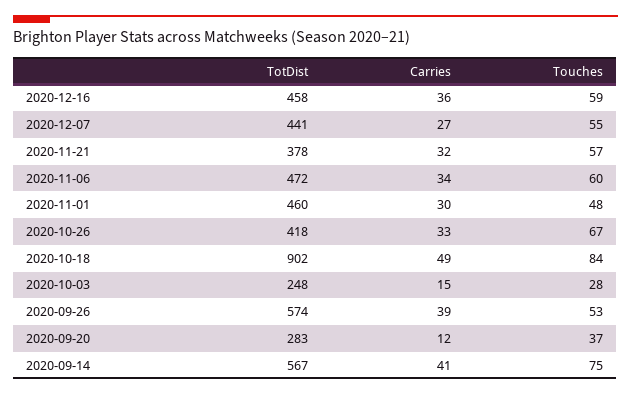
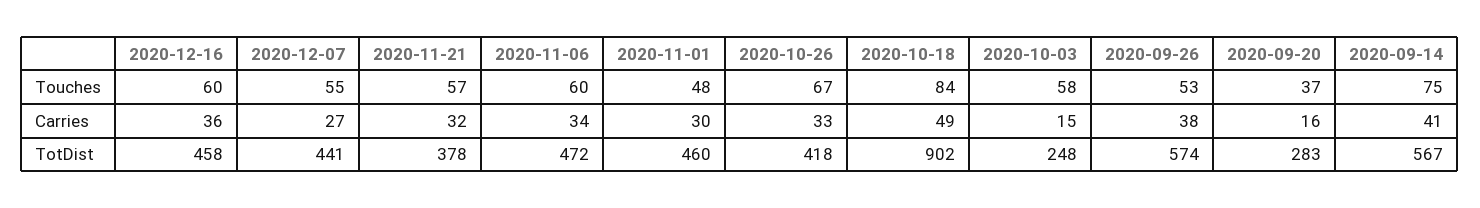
  {
    "TotDist": {
      "2020-12-16": 458,
      "2020-12-07": 441,
      "2020-11-21": 378,
      "2020-11-06": 472,
      "2020-11-01": 460,
      "2020-10-26": 418,
      "2020-10-18": 902,
      "2020-10-03": 248,
      "2020-09-26": 574,
      "2020-09-20": 283,
      "2020-09-14": 567
    },
    "Carries": {
      "2020-12-16": 36,
      "2020-12-07": 27,
      "2020-11-21": 32,
      "2020-11-06": 34,
      "2020-11-01": 30,
      "2020-10-26": 33,
      "2020-10-18": 49,
      "2020-10-03": 15,
-     "2020-09-26": 39,
+     "2020-09-26": 38,
-     "2020-09-20": 12,
+     "2020-09-20": 16,
      "2020-09-14": 41
    },
    "Touches": {
-     "2020-12-16": 59,
+     "2020-12-16": 60,
      "2020-12-07": 55,
      "2020-11-21": 57,
      "2020-11-06": 60,
      "2020-11-01": 48,
      "2020-10-26": 67,
      "2020-10-18": 84,
-     "2020-10-03": 28,
+     "2020-10-03": 58,
      "2020-09-26": 53,
      "2020-09-20": 37,
      "2020-09-14": 75
    }
  }

